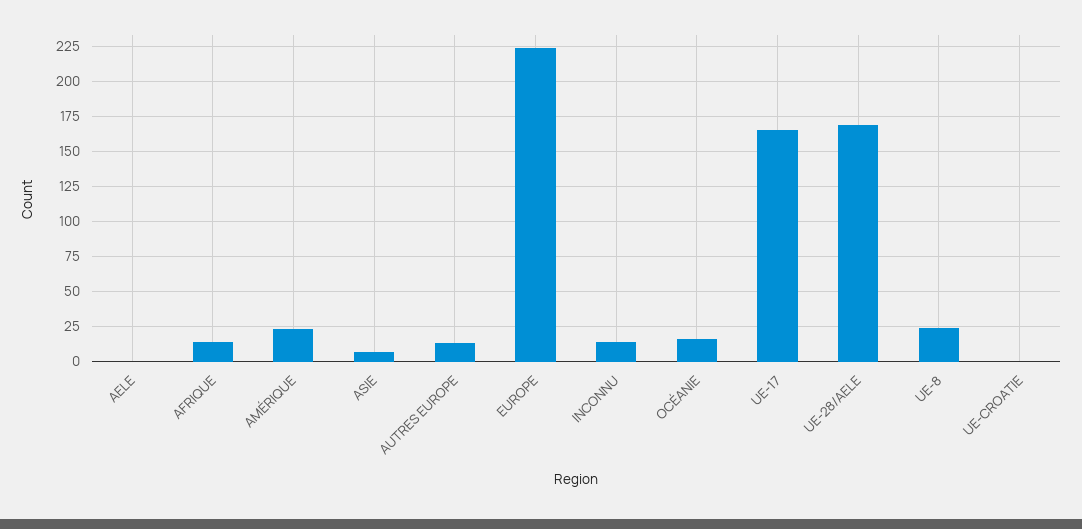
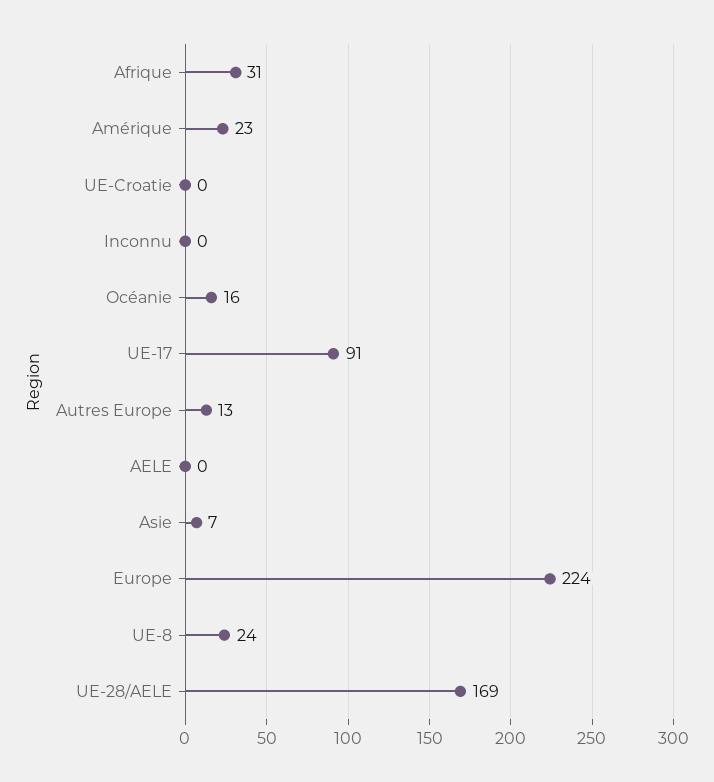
  {
    "AELE": 0,
-   "AFRIQUE": 15,
+   "AFRIQUE": 31,
    "AMÉRIQUE": 23,
    "ASIE": 7,
    "AUTRES EUROPE": 13,
    "EUROPE": 224,
-   "INCONNU": 15,
+   "INCONNU": 0,
    "OCÉANIE": 16,
-   "UE-17": 165,
+   "UE-17": 91,
    "UE-28/AELE": 169,
    "UE-8": 24,
    "UE-CROATIE": 0
  }

